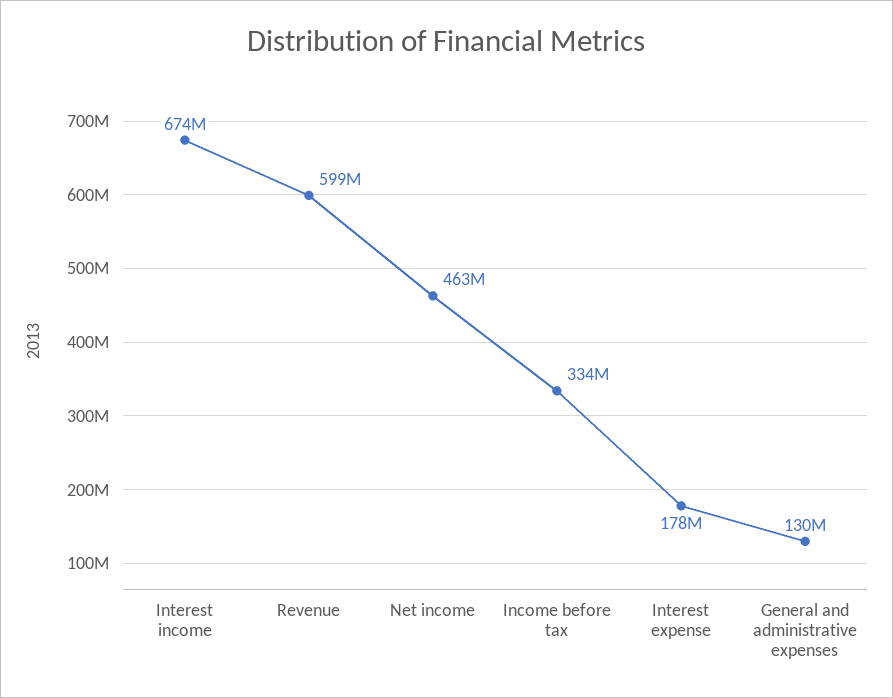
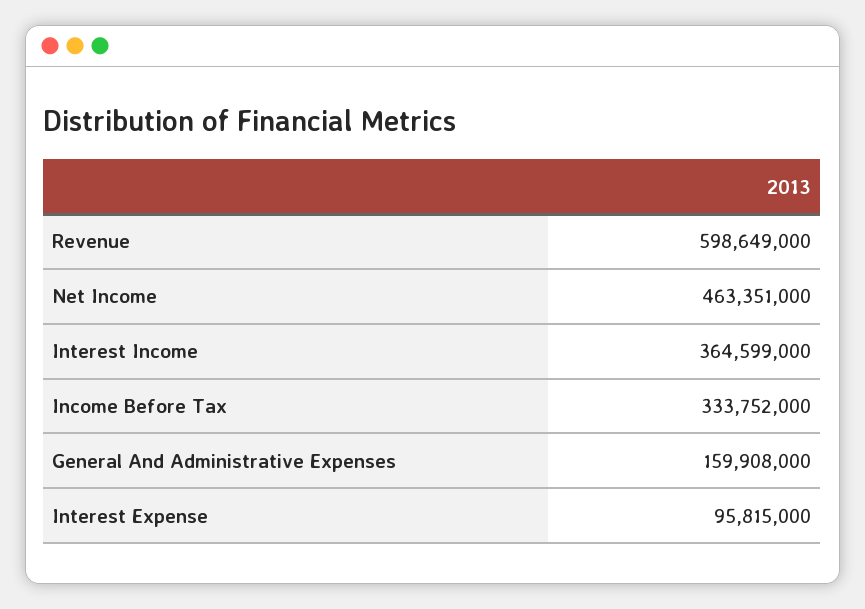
  {
-   "Interest income": 674000000,
+   "Interest income": 364599000,
    "Revenue": 598649000,
    "Net income": 463351000,
    "Income before tax": 333752000,
-   "Interest expense": 178000000,
+   "Interest expense": 95815000,
-   "General and administrative expenses": 130000000
+   "General and administrative expenses": 159908000
  }

